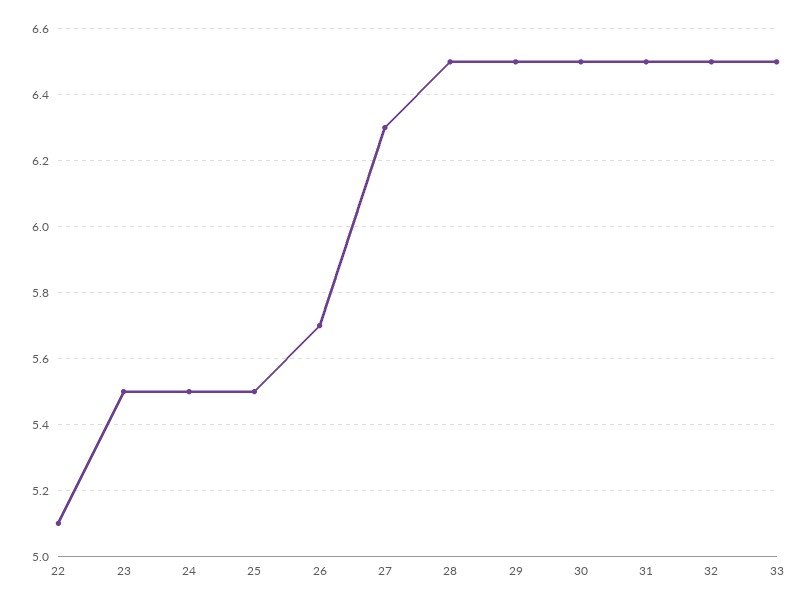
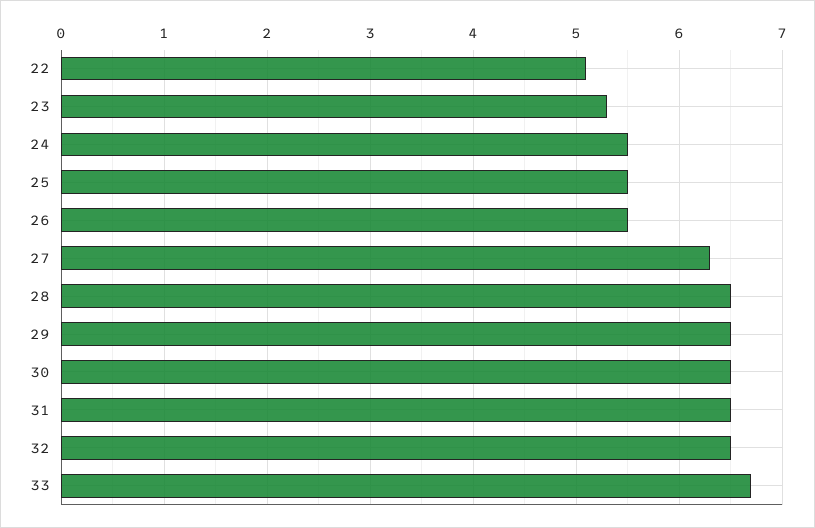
  {
    "22": 5.1,
-   "23": 5.5,
+   "23": 5.3,
    "24": 5.5,
    "25": 5.5,
-   "26": 5.7,
+   "26": 5.5,
    "27": 6.3,
    "28": 6.5,
    "29": 6.5,
    "30": 6.5,
    "31": 6.5,
    "32": 6.5,
-   "33": 6.5
+   "33": 6.7
  }

